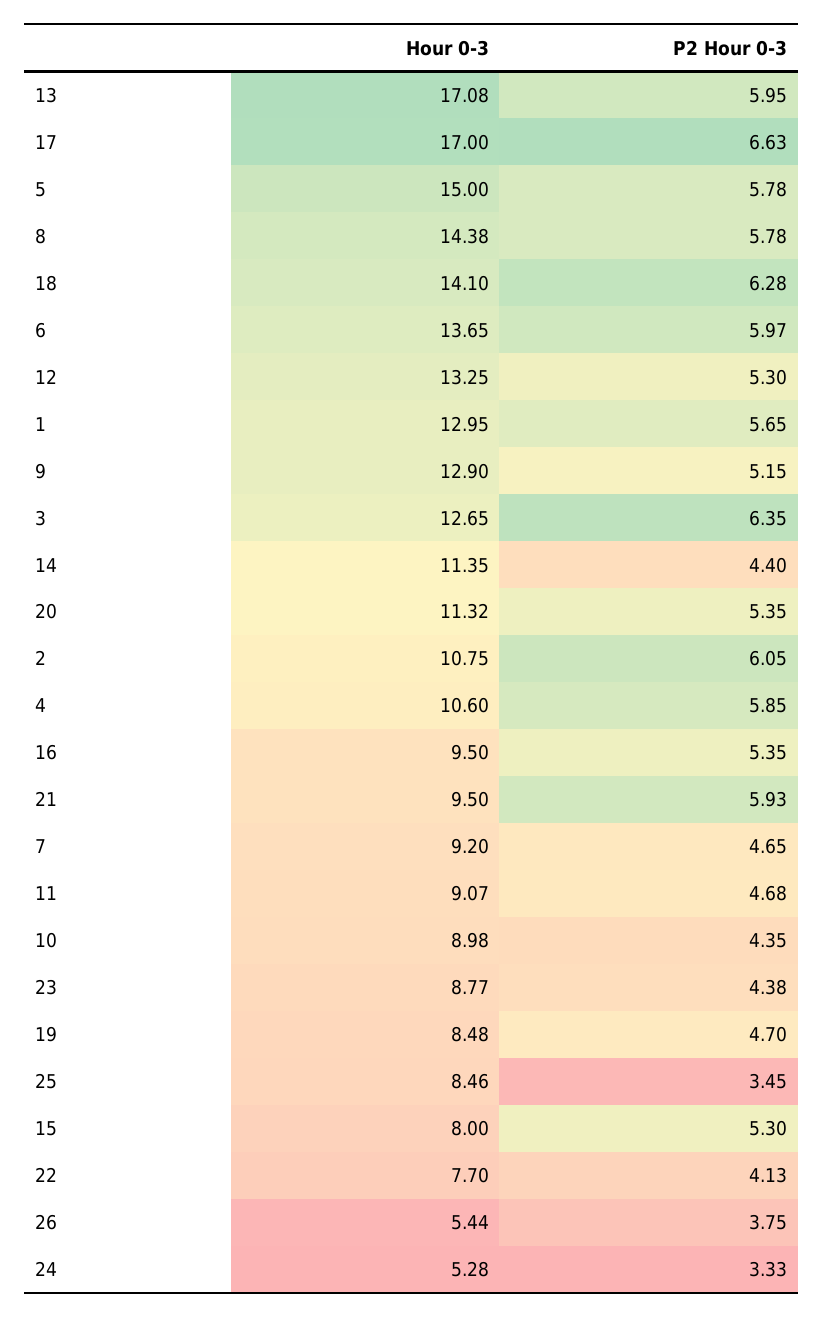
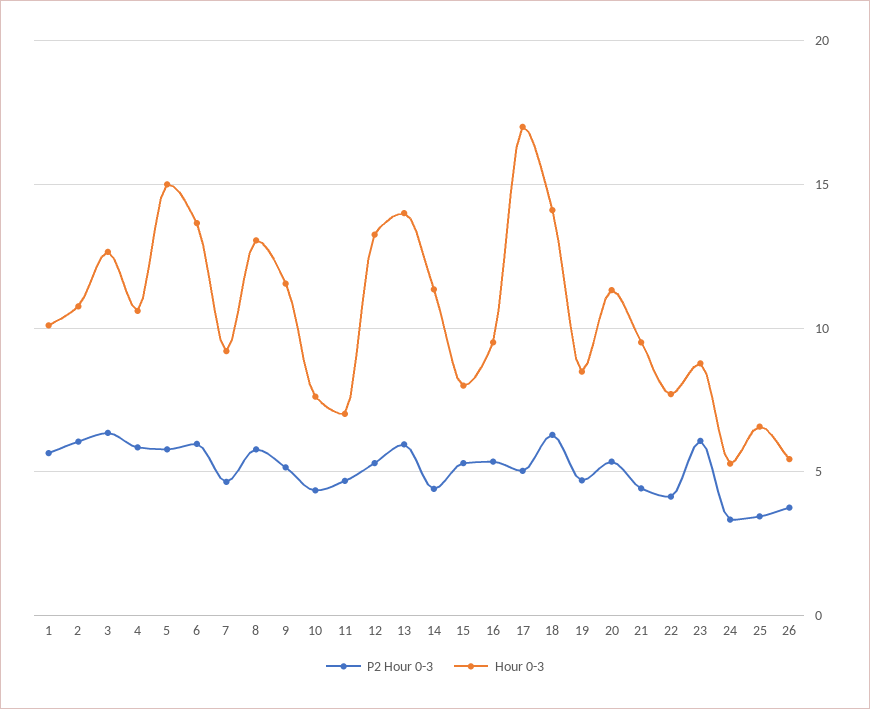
  {
    "Hour 0-3": {
-     "13": 17.08,
+     "13": 14,
      "17": 17,
      "5": 15,
-     "8": 14.38,
+     "8": 13,
      "18": 14.1,
      "6": 13.65,
      "12": 13.25,
-     "1": 12.95,
+     "1": 10,
-     "9": 12.9,
+     "9": 11.5,
      "3": 12.65,
      "14": 11.35,
      "20": 11.32,
      "2": 10.75,
      "4": 10.6,
      "16": 9.5,
      "21": 9.5,
      "7": 9.2,
-     "11": 9.07,
+     "11": 7,
-     "10": 8.98,
+     "10": 7.5,
      "23": 8.77,
      "19": 8.48,
-     "25": 8.46,
+     "25": 6.5,
      "15": 8,
      "22": 7.7,
      "26": 5.44,
      "24": 5.28
    },
    "P2 Hour 0-3": {
      "13": 5.95,
-     "17": 6.63,
+     "17": 5,
      "5": 5.78,
      "8": 5.78,
      "18": 6.28,
      "6": 5.97,
      "12": 5.3,
      "1": 5.65,
      "9": 5.15,
      "3": 6.35,
      "14": 4.4,
      "20": 5.35,
      "2": 6.05,
      "4": 5.85,
      "16": 5.35,
-     "21": 5.93,
+     "21": 4.5,
      "7": 4.65,
      "11": 4.68,
      "10": 4.35,
-     "23": 4.38,
+     "23": 6,
      "19": 4.7,
      "25": 3.45,
      "15": 5.3,
      "22": 4.13,
      "26": 3.75,
      "24": 3.33
    }
  }

